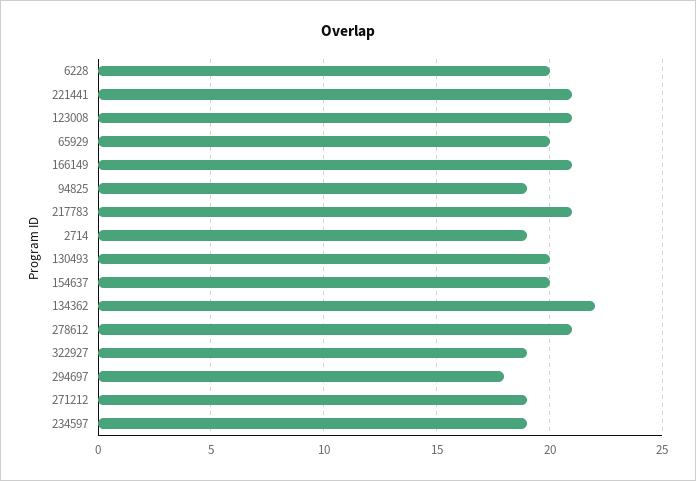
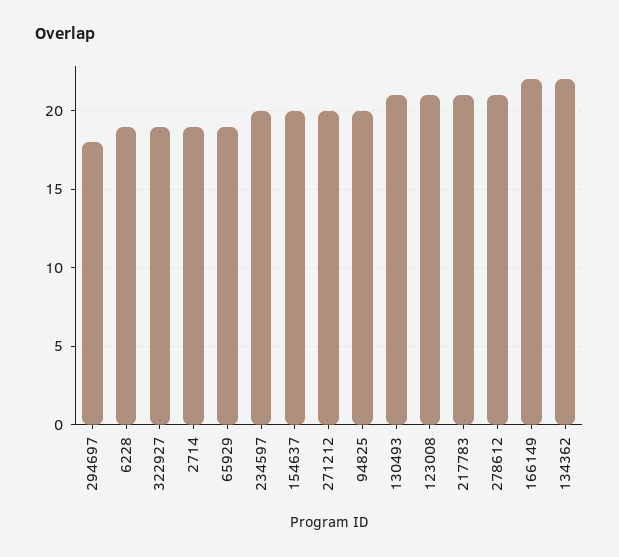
  {
-   "6228": 20,
+   "6228": 19,
-   "221441": 21,
    "123008": 21,
-   "65929": 20,
+   "65929": 19,
-   "166149": 21,
+   "166149": 22,
-   "94825": 19,
+   "94825": 20,
    "217783": 21,
    "2714": 19,
-   "130493": 20,
+   "130493": 21,
    "154637": 20,
    "134362": 22,
    "278612": 21,
    "322927": 19,
    "294697": 18,
-   "271212": 19,
+   "271212": 20,
-   "234597": 19
+   "234597": 20
  }

